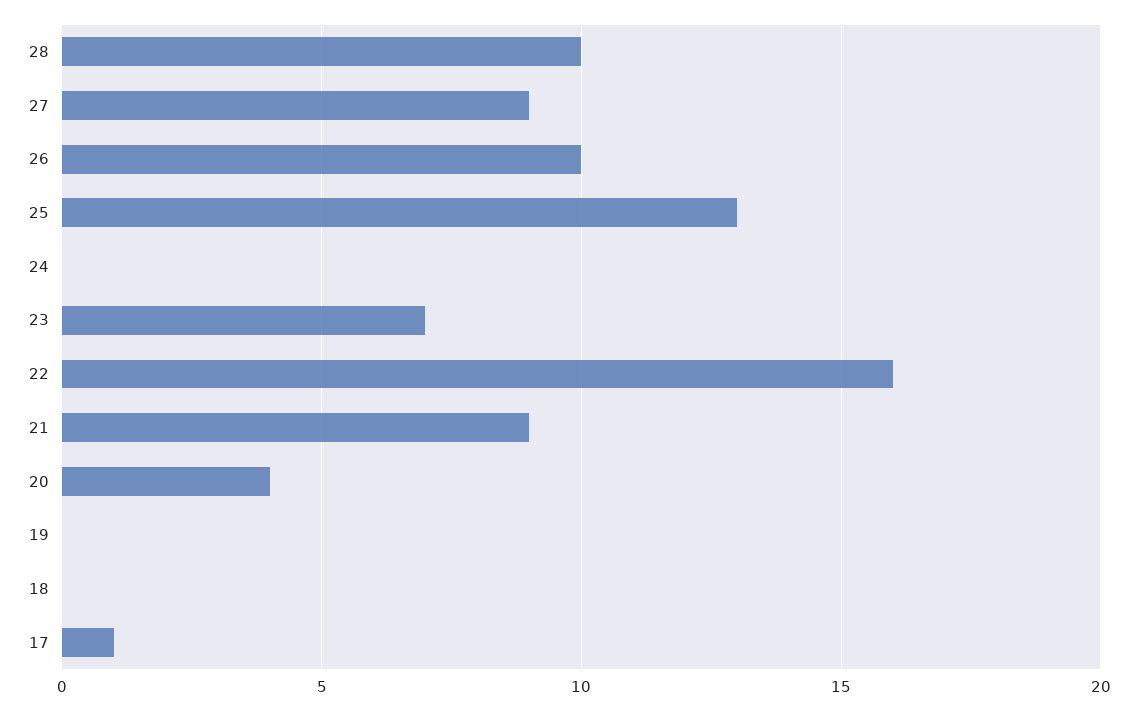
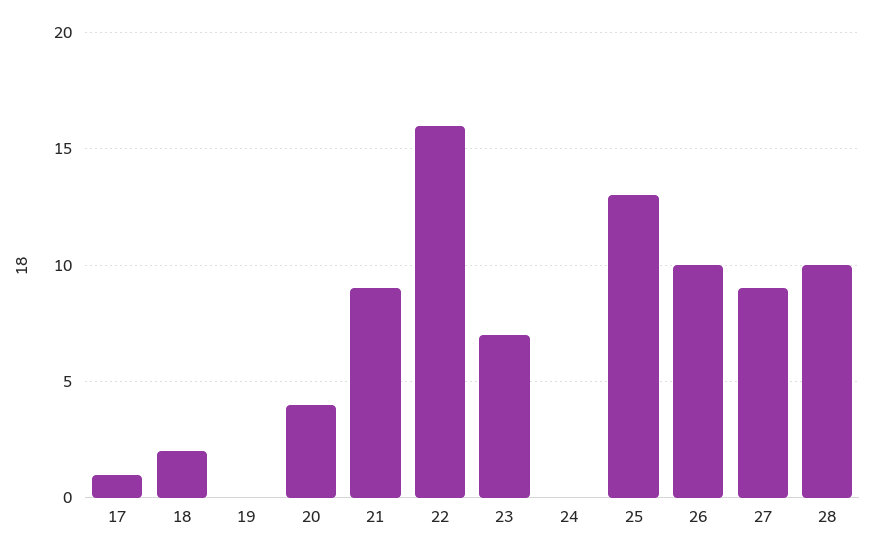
  {
    "28": 10,
    "27": 9,
    "26": 10,
    "25": 13,
    "24": 0,
    "23": 7,
    "22": 16,
    "21": 9,
    "20": 4,
    "19": 0,
-   "18": 0,
+   "18": 2,
    "17": 1
  }

